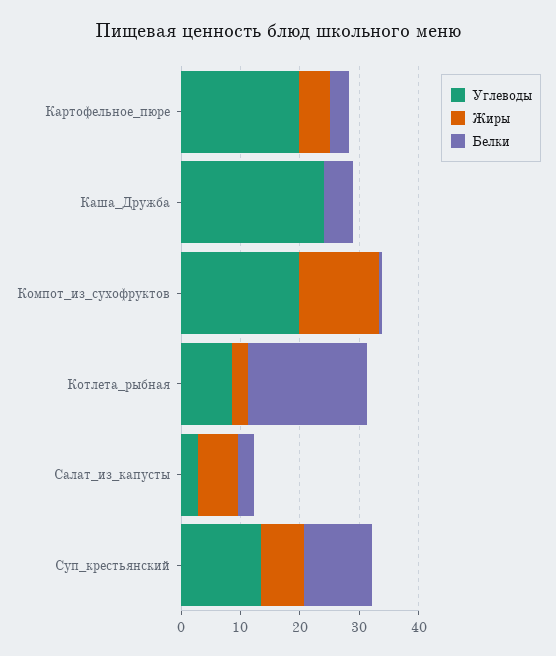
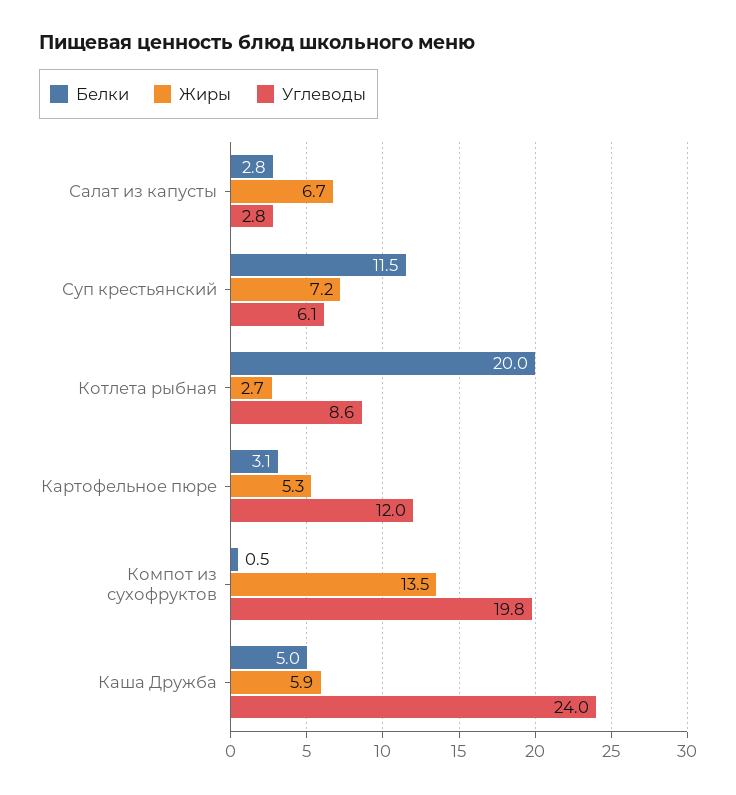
  {
    "Углеводы": {
-     "Картофельное_пюре": 20,
+     "Картофельное_пюре": 12,
      "Каша_Дружба": 24,
      "Компот_из_сухофруктов": 19.8,
      "Котлета_рыбная": 8.6,
      "Салат_из_капусты": 2.8,
-     "Суп_крестьянский": 14
+     "Суп_крестьянский": 6.1
    },
    "Жиры": {
      "Картофельное_пюре": 5.3,
-     "Каша_Дружба": 0,
+     "Каша_Дружба": 5.9,
      "Компот_из_сухофруктов": 13.5,
      "Котлета_рыбная": 2.7,
      "Салат_из_капусты": 6.7,
      "Суп_крестьянский": 7.2
    },
    "Белки": {
      "Картофельное_пюре": 3.1,
      "Каша_Дружба": 5,
      "Компот_из_сухофруктов": 0.5,
      "Котлета_рыбная": 20,
      "Салат_из_капусты": 2.8,
      "Суп_крестьянский": 11.5
    }
  }

